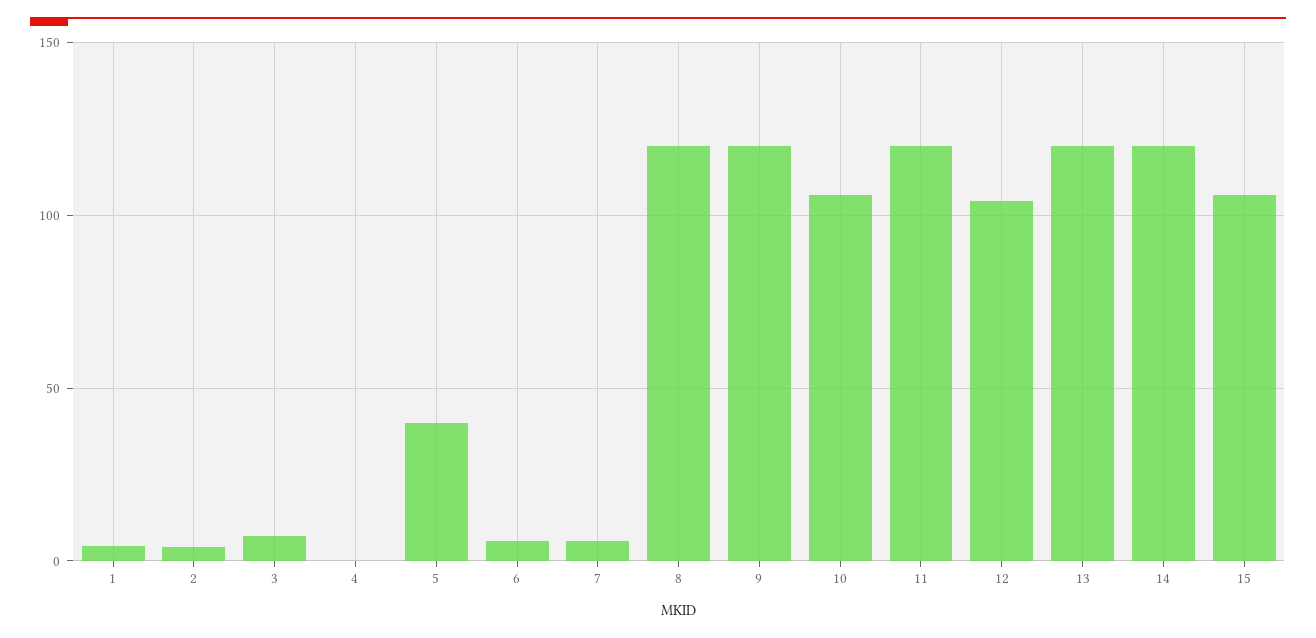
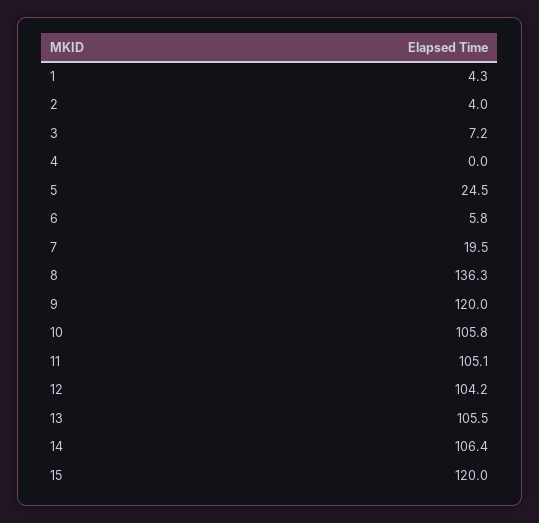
  {
    "1": 4.3,
    "2": 4,
    "3": 7.2,
    "4": 0,
-   "5": 40,
+   "5": 24.5,
    "6": 5.8,
-   "7": 5,
+   "7": 19.5,
-   "8": 120,
+   "8": 136.3,
    "9": 120,
    "10": 105.8,
-   "11": 120,
+   "11": 105.1,
    "12": 104.2,
-   "13": 120,
+   "13": 105.5,
-   "14": 120,
+   "14": 106.4,
-   "15": 105
+   "15": 120
  }

